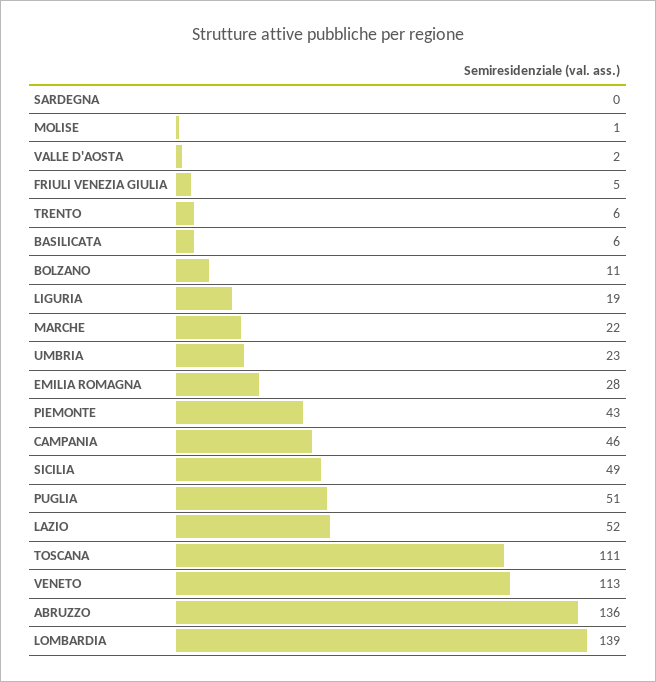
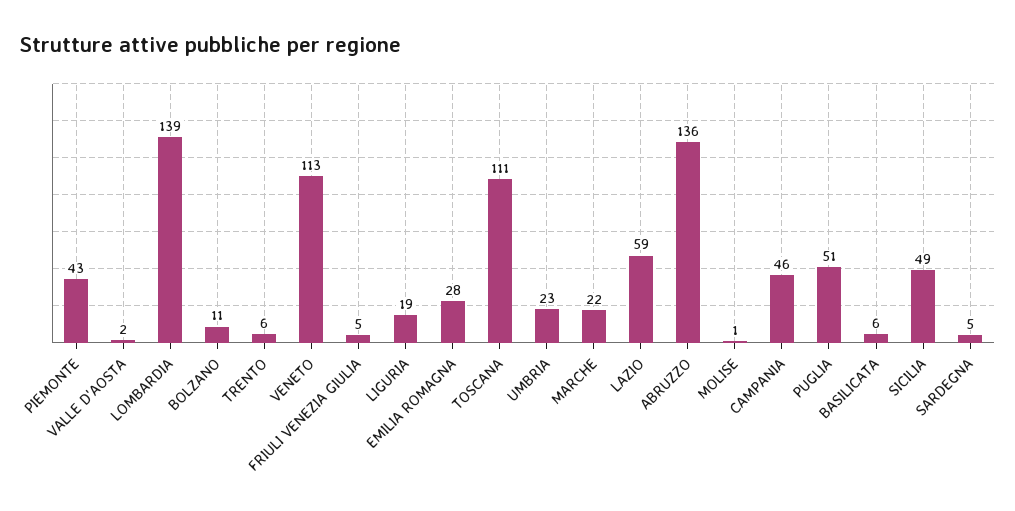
  {
-   "SARDEGNA": 0,
+   "SARDEGNA": 5,
    "MOLISE": 1,
    "VALLE D'AOSTA": 2,
    "FRIULI VENEZIA GIULIA": 5,
    "TRENTO": 6,
    "BASILICATA": 6,
    "BOLZANO": 11,
    "LIGURIA": 19,
    "MARCHE": 22,
    "UMBRIA": 23,
    "EMILIA ROMAGNA": 28,
    "PIEMONTE": 43,
    "CAMPANIA": 46,
    "SICILIA": 49,
    "PUGLIA": 51,
-   "LAZIO": 52,
+   "LAZIO": 59,
    "TOSCANA": 111,
    "VENETO": 113,
    "ABRUZZO": 136,
    "LOMBARDIA": 139
  }

